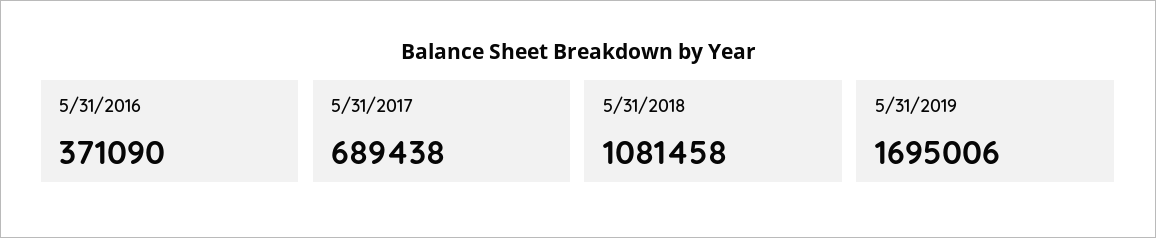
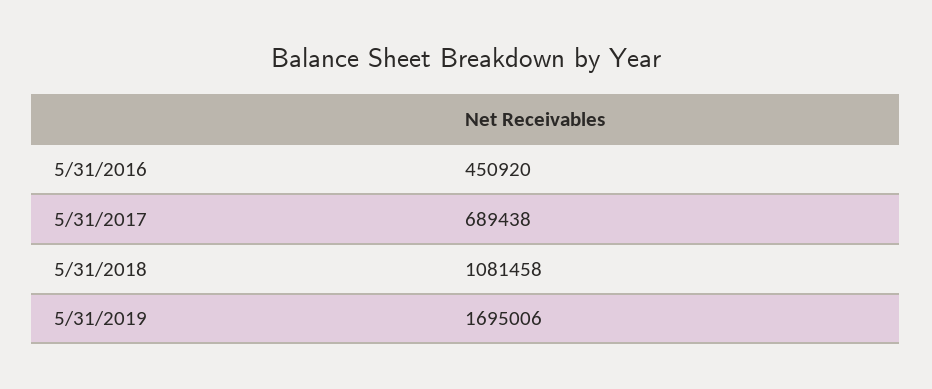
  {
-   "5/31/2016": 371090,
+   "5/31/2016": 450920,
    "5/31/2017": 689438,
    "5/31/2018": 1081458,
    "5/31/2019": 1695006
  }

